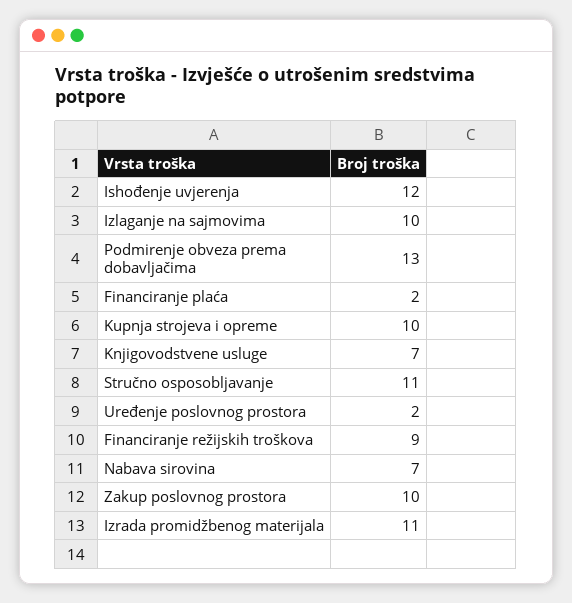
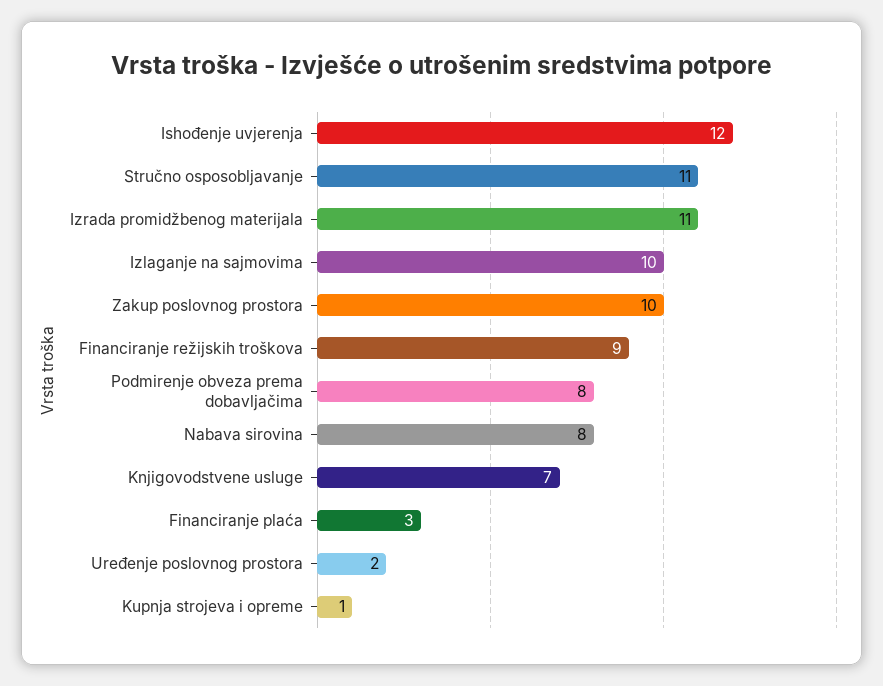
  {
    "Ishođenje uvjerenja": 12,
    "Izlaganje na sajmovima": 10,
-   "Podmirenje obveza prema dobavljačima": 13,
+   "Podmirenje obveza prema dobavljačima": 8,
-   "Financiranje plaća": 2,
+   "Financiranje plaća": 3,
-   "Kupnja strojeva i opreme": 10,
+   "Kupnja strojeva i opreme": 1,
    "Knjigovodstvene usluge": 7,
    "Stručno osposobljavanje": 11,
    "Uređenje poslovnog prostora": 2,
    "Financiranje režijskih troškova": 9,
-   "Nabava sirovina": 7,
+   "Nabava sirovina": 8,
    "Zakup poslovnog prostora": 10,
    "Izrada promidžbenog materijala": 11
  }

